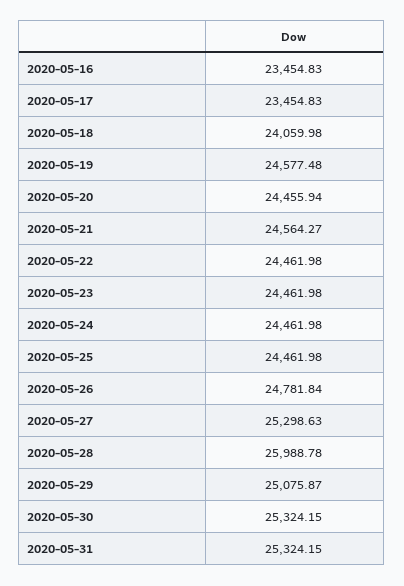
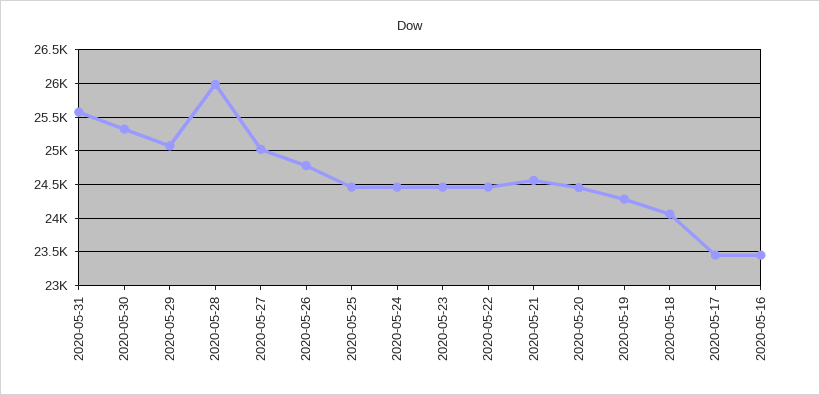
  {
    "2020-05-16": 23454.83,
    "2020-05-17": 23454.83,
    "2020-05-18": 24059.98,
-   "2020-05-19": 24577.48,
+   "2020-05-19": 24300,
    "2020-05-20": 24455.94,
    "2020-05-21": 24564.27,
    "2020-05-22": 24461.98,
    "2020-05-23": 24461.98,
    "2020-05-24": 24461.98,
    "2020-05-25": 24461.98,
    "2020-05-26": 24781.84,
-   "2020-05-27": 25298.63,
+   "2020-05-27": 25000,
    "2020-05-28": 25988.78,
    "2020-05-29": 25075.87,
    "2020-05-30": 25324.15,
-   "2020-05-31": 25324.15
+   "2020-05-31": 25600
  }

